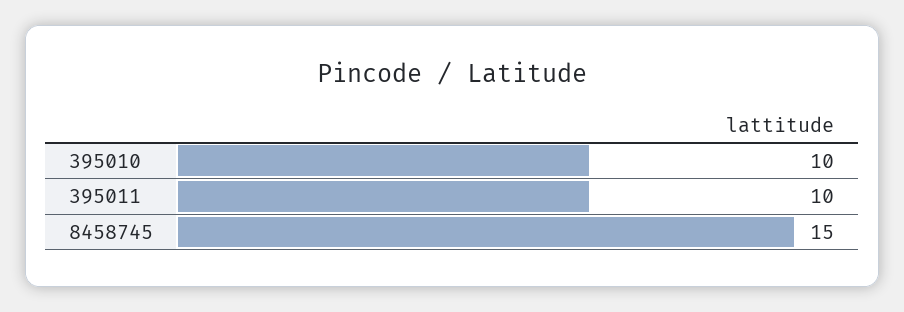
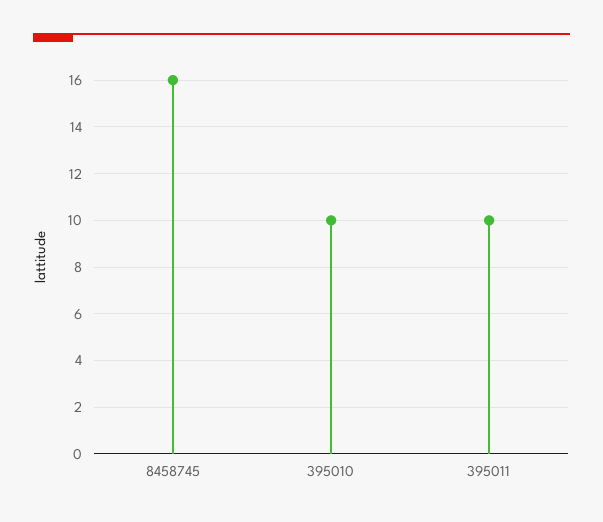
  {
    "395010": 10,
    "395011": 10,
-   "8458745": 15
+   "8458745": 16
  }

